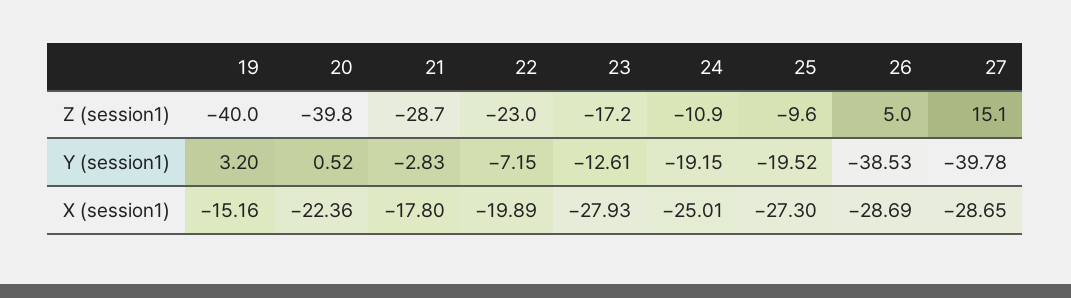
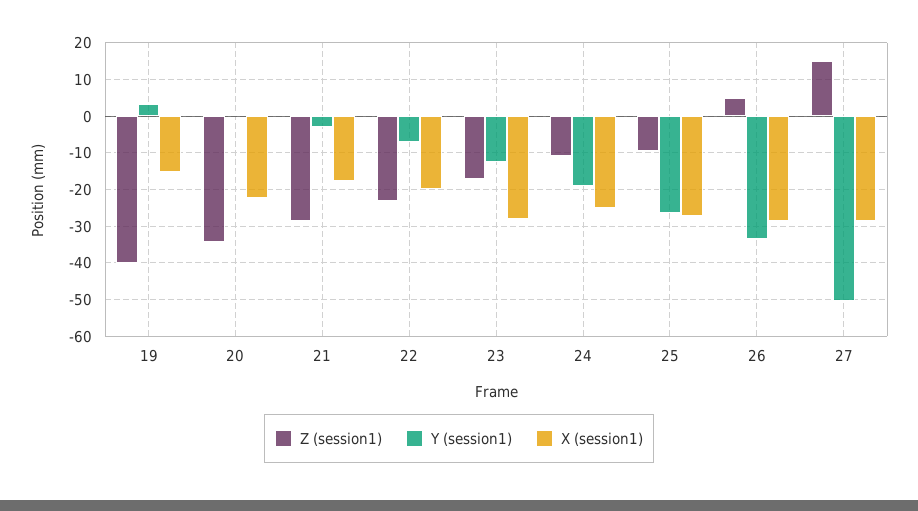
  {
    "Z (session1)": {
      "19": -40,
-     "20": -39.8,
+     "20": -34,
      "21": -28.7,
      "22": -23,
      "23": -17.2,
      "24": -10.9,
      "25": -9.6,
      "26": 5,
      "27": 15.1
    },
    "Y (session1)": {
      "19": 3.2,
      "20": 0.52,
      "21": -2.83,
      "22": -7.15,
      "23": -12.61,
      "24": -19.15,
-     "25": -19.52,
+     "25": -26,
-     "26": -38.53,
+     "26": -34,
-     "27": -39.78
+     "27": -50
    },
    "X (session1)": {
      "19": -15.16,
      "20": -22.36,
      "21": -17.8,
      "22": -19.89,
      "23": -27.93,
      "24": -25.01,
      "25": -27.3,
      "26": -28.69,
      "27": -28.65
    }
  }

